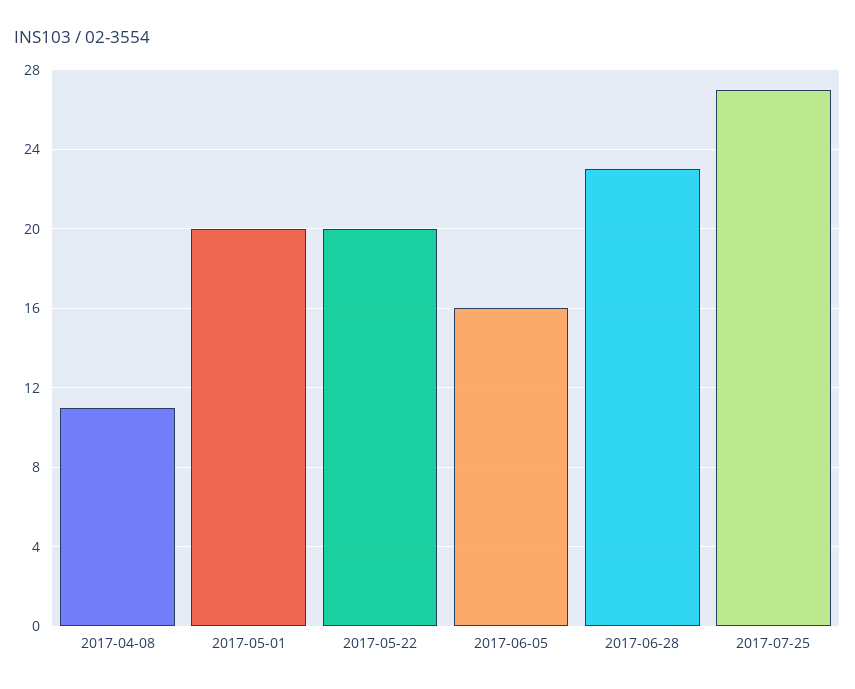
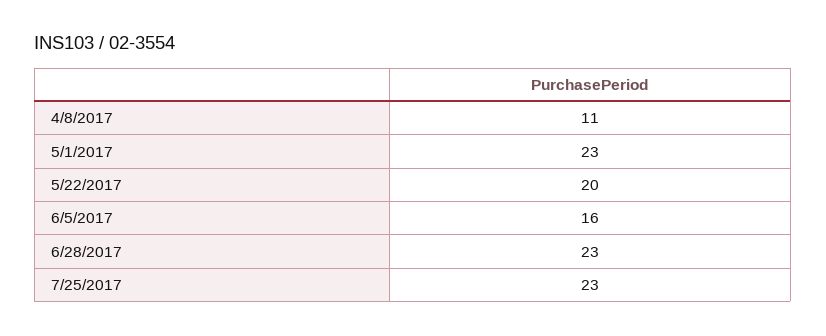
  {
    "2017-04-08": 11,
-   "2017-05-01": 20,
+   "2017-05-01": 23,
    "2017-05-22": 20,
    "2017-06-05": 16,
    "2017-06-28": 23,
-   "2017-07-25": 27
+   "2017-07-25": 23
  }

